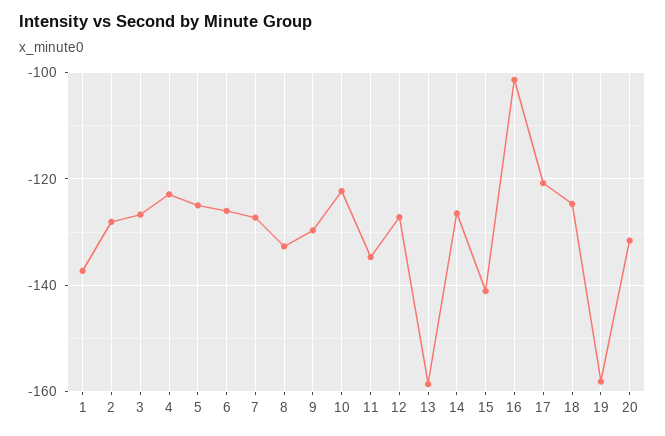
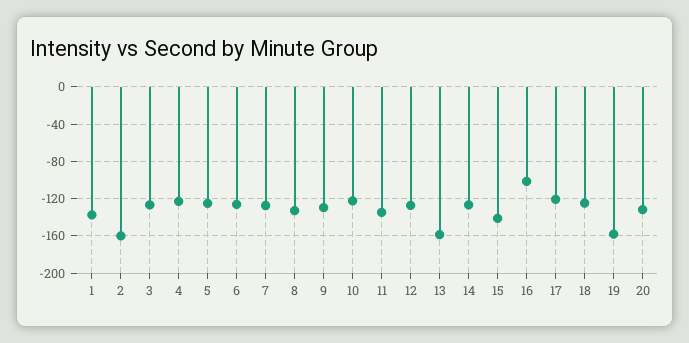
  {
    "1": -138,
-   "2": -128,
+   "2": -160,
    "3": -126,
    "4": -122,
    "5": -126,
    "6": -126,
    "7": -128,
    "8": -132,
    "9": -130,
    "10": -122,
    "11": -134,
    "12": -128,
    "13": -158,
    "14": -126,
    "15": -142,
    "16": -102,
    "17": -120,
    "18": -124,
    "19": -158,
    "20": -132
  }

